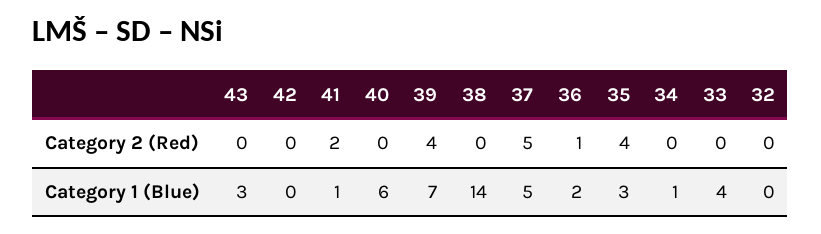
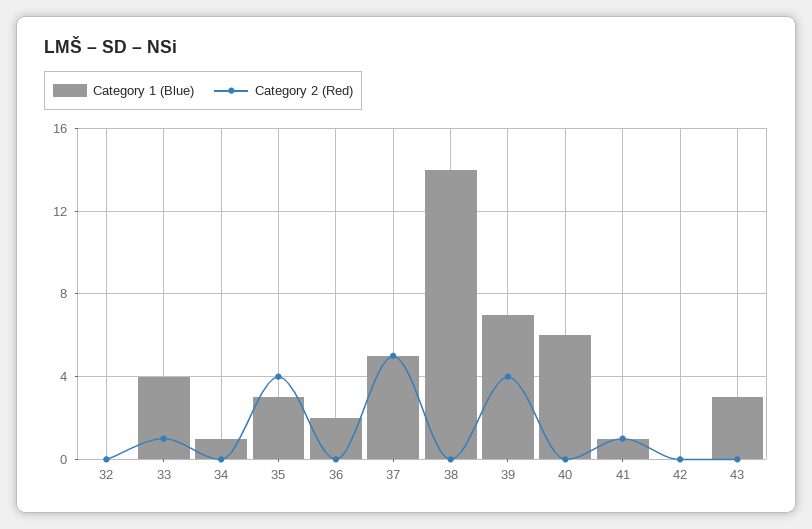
  {
    "Category 2 (Red)": {
      "43": 0,
      "42": 0,
-     "41": 2,
+     "41": 1,
      "40": 0,
      "39": 4,
      "38": 0,
      "37": 5,
-     "36": 1,
+     "36": 0,
      "35": 4,
      "34": 0,
-     "33": 0,
+     "33": 1,
      "32": 0
    },
    "Category 1 (Blue)": {
      "43": 3,
      "42": 0,
      "41": 1,
      "40": 6,
      "39": 7,
      "38": 14,
      "37": 5,
      "36": 2,
      "35": 3,
      "34": 1,
      "33": 4,
      "32": 0
    }
  }

